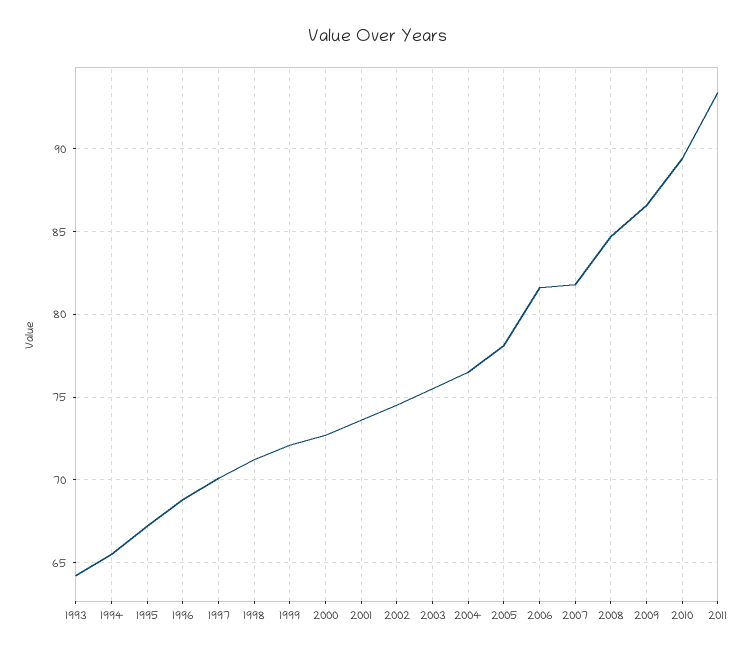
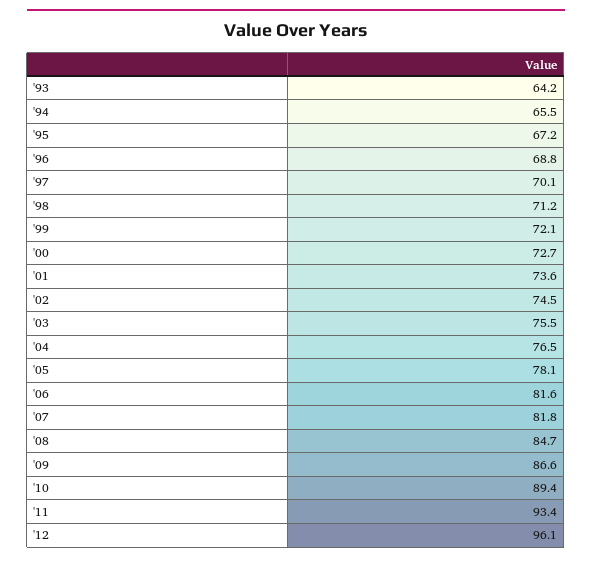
  {
    "1993": 64.2,
    "1994": 65.5,
    "1995": 67.2,
    "1996": 68.8,
    "1997": 70.1,
    "1998": 71.2,
    "1999": 72.1,
    "2000": 72.7,
    "2001": 73.6,
    "2002": 74.5,
    "2003": 75.5,
    "2004": 76.5,
    "2005": 78.1,
    "2006": 81.6,
    "2007": 81.8,
    "2008": 84.7,
    "2009": 86.6,
    "2010": 89.4,
-   "2011": 93.4
+   "2011": 93.4,
+   "'12": 96.1
  }

